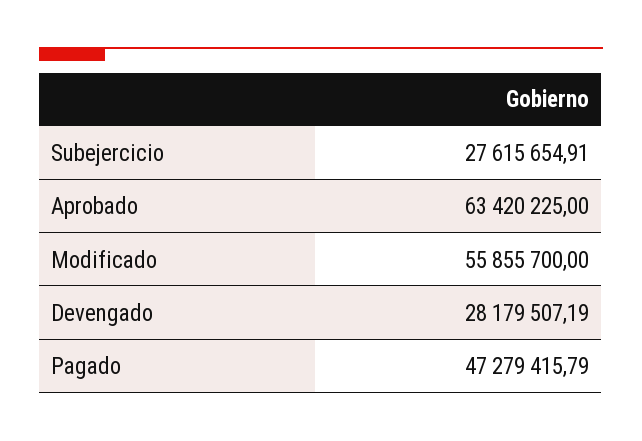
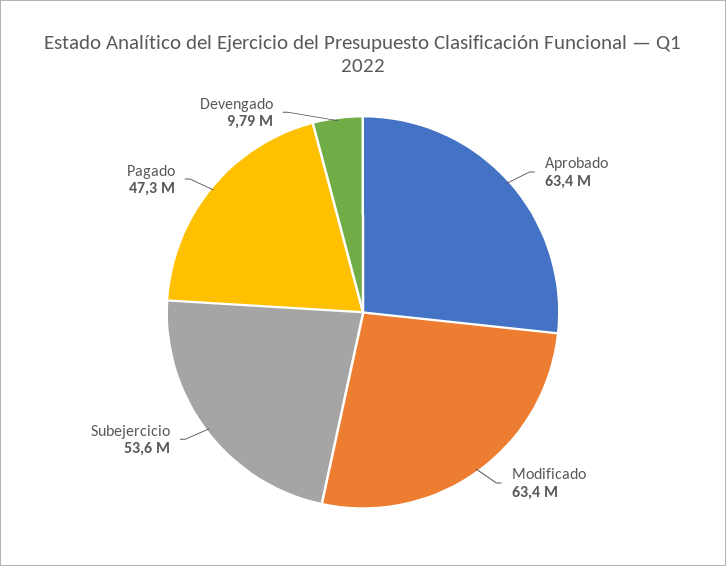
  {
-   "Subejercicio": 27615654.91,
+   "Subejercicio": 53600000,
    "Aprobado": 63420225,
-   "Modificado": 55855700,
+   "Modificado": 63400000,
-   "Devengado": 28179507.19,
+   "Devengado": 9790000,
    "Pagado": 47279415.79
  }

